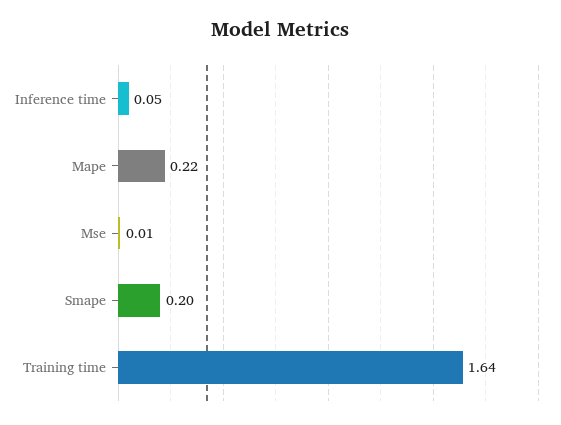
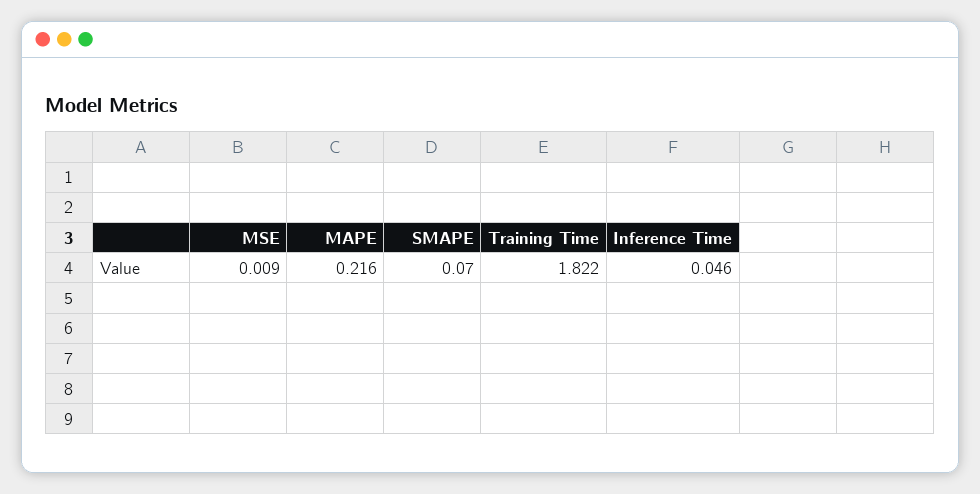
  {
    "Inference time": 0.046,
    "Mape": 0.216,
    "Mse": 0.009,
-   "Smape": 0.2,
+   "Smape": 0.07,
-   "Training time": 1.64
+   "Training time": 1.822
  }

